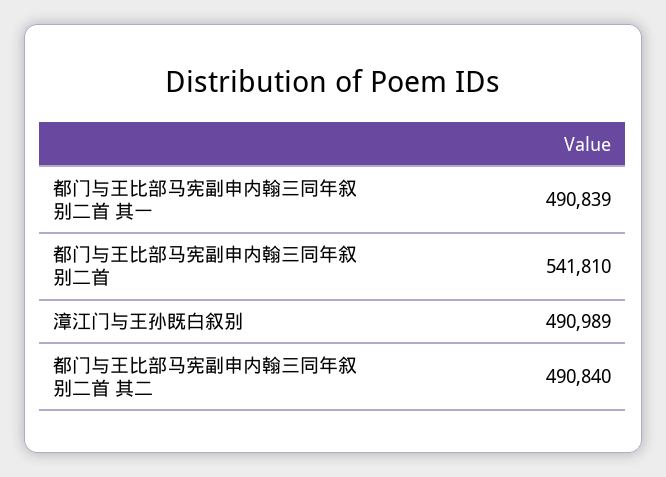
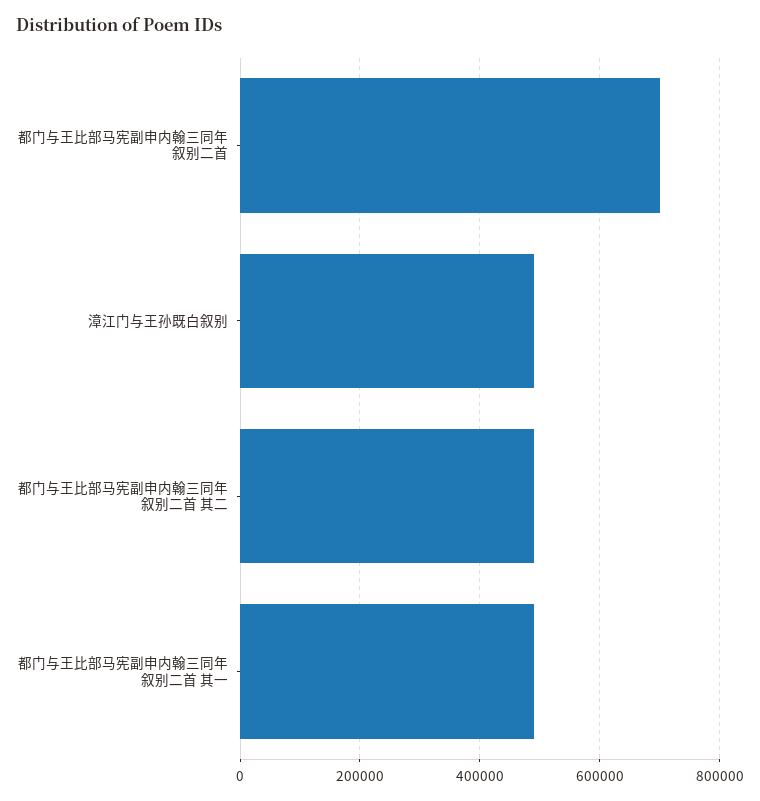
  {
    "都门与王比部马宪副申内翰三同年叙别二首 其一": 490839,
-   "都门与王比部马宪副申内翰三同年叙别二首": 541810,
+   "都门与王比部马宪副申内翰三同年叙别二首": 700000,
    "漳江门与王孙既白叙别": 490989,
    "都门与王比部马宪副申内翰三同年叙别二首 其二": 490840
  }

